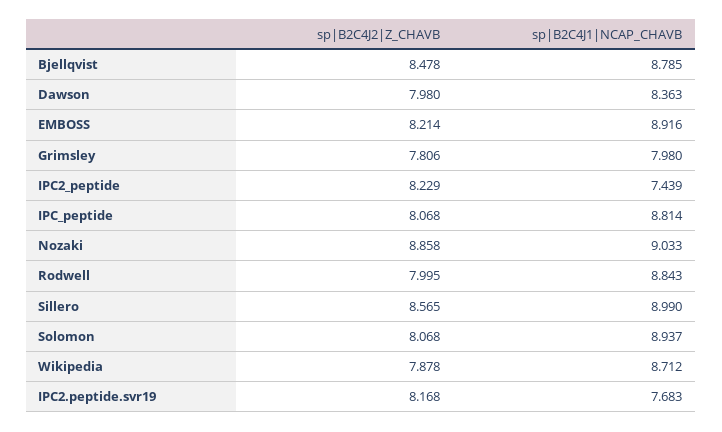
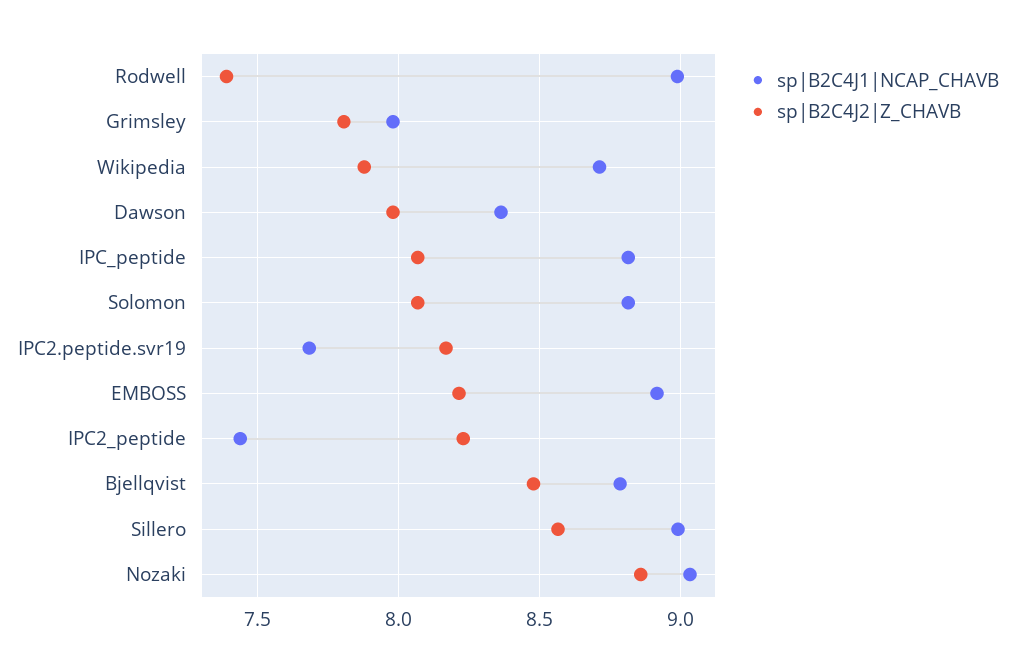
  {
    "sp|B2C4J2|Z_CHAVB": {
      "Bjellqvist": 8.478,
      "Dawson": 7.98,
      "EMBOSS": 8.214,
      "Grimsley": 7.806,
      "IPC2_peptide": 8.229,
      "IPC_peptide": 8.068,
      "Nozaki": 8.858,
-     "Rodwell": 7.995,
+     "Rodwell": 7.4,
      "Sillero": 8.565,
      "Solomon": 8.068,
      "Wikipedia": 7.878,
      "IPC2.peptide.svr19": 8.168
    },
    "sp|B2C4J1|NCAP_CHAVB": {
      "Bjellqvist": 8.785,
      "Dawson": 8.363,
      "EMBOSS": 8.916,
      "Grimsley": 7.98,
      "IPC2_peptide": 7.439,
      "IPC_peptide": 8.814,
      "Nozaki": 9.033,
-     "Rodwell": 8.843,
+     "Rodwell": 9,
      "Sillero": 8.99,
-     "Solomon": 8.937,
+     "Solomon": 8.8,
      "Wikipedia": 8.712,
      "IPC2.peptide.svr19": 7.683
    }
  }

